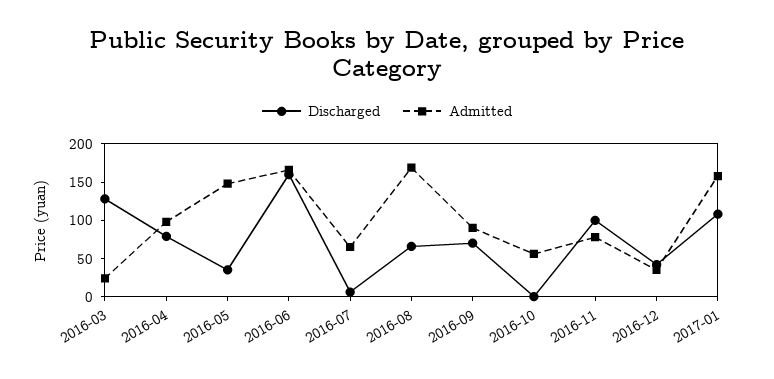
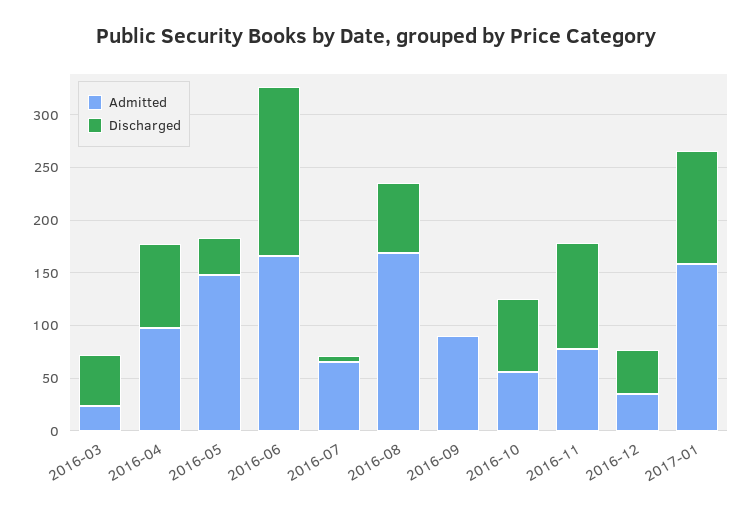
  {
    "Discharged": {
-     "2016-03": 125,
+     "2016-03": 50,
      "2016-04": 80,
      "2016-05": 40,
      "2016-06": 160,
      "2016-07": 10,
      "2016-08": 70,
-     "2016-09": 75,
+     "2016-09": 0,
-     "2016-10": 0,
+     "2016-10": 70,
      "2016-11": 100,
      "2016-12": 40,
      "2017-01": 110
    },
    "Admitted": {
      "2016-03": 20,
      "2016-04": 100,
      "2016-05": 150,
      "2016-06": 170,
      "2016-07": 70,
      "2016-08": 170,
      "2016-09": 90,
      "2016-10": 60,
      "2016-11": 80,
      "2016-12": 40,
      "2017-01": 160
    }
  }

